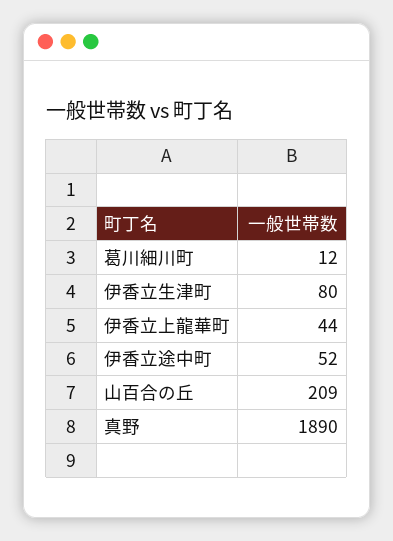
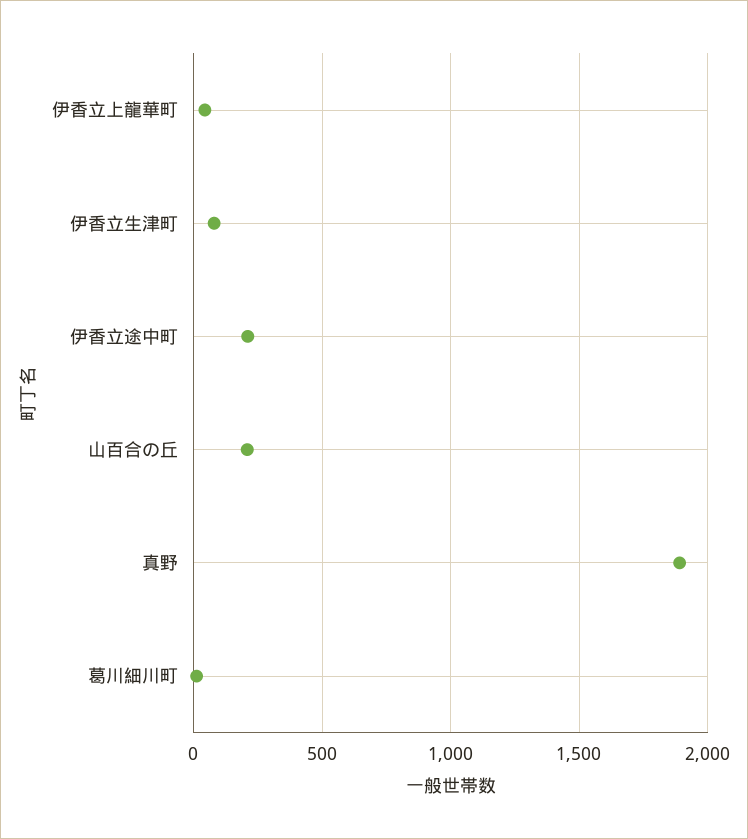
  {
    "葛川細川町": 12,
    "伊香立生津町": 80,
    "伊香立上龍華町": 44,
-   "伊香立途中町": 52,
+   "伊香立途中町": 200,
    "山百合の丘": 209,
    "真野": 1890
  }

